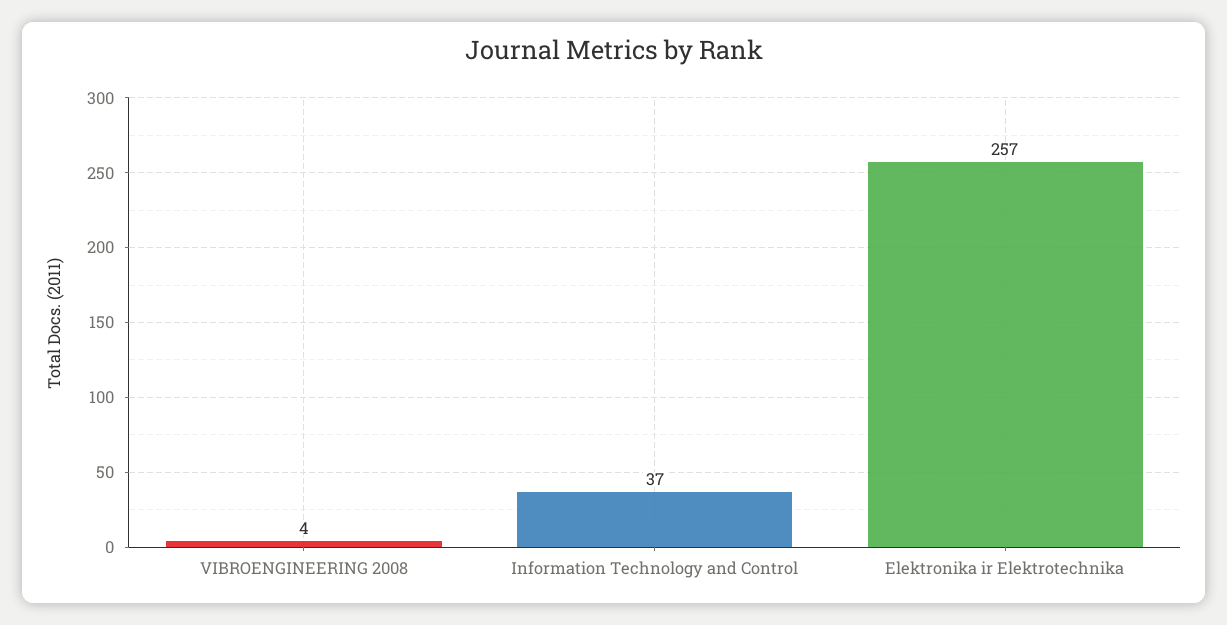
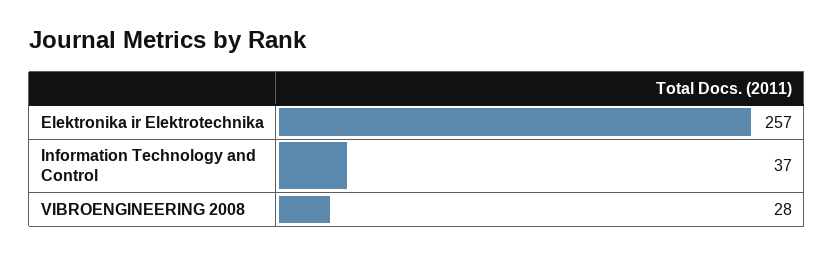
  {
-   "VIBROENGINEERING 2008": 4,
+   "VIBROENGINEERING 2008": 28,
    "Information Technology and Control": 37,
    "Elektronika ir Elektrotechnika": 257
  }

